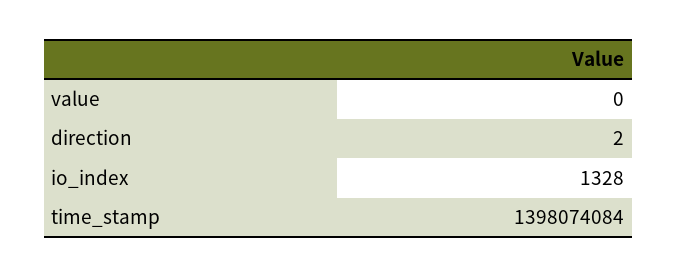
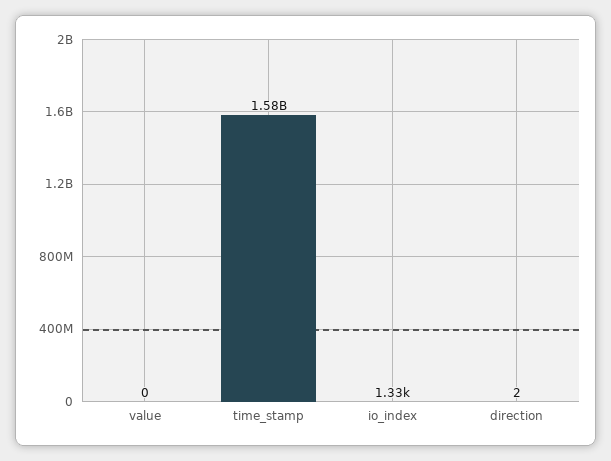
  {
    "value": 0,
    "direction": 2,
    "io_index": 1328,
-   "time_stamp": 1398074084
+   "time_stamp": 1580000000
  }

